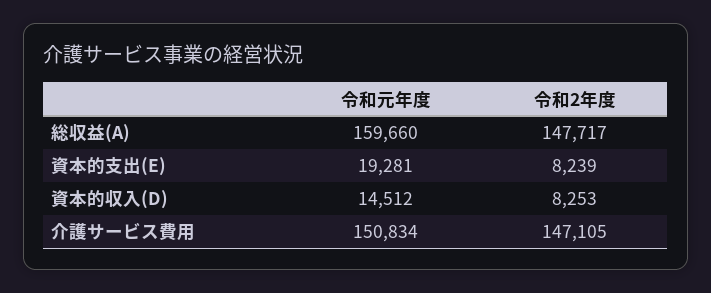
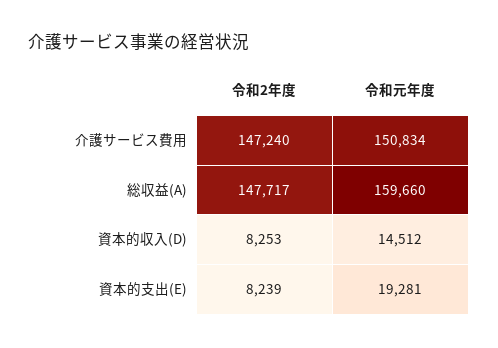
  {
    "令和元年度": {
      "総収益(A)": 159660,
      "資本的支出(E)": 19281,
      "資本的収入(D)": 14512,
      "介護サービス費用": 150834
    },
    "令和2年度": {
      "総収益(A)": 147717,
      "資本的支出(E)": 8239,
      "資本的収入(D)": 8253,
-     "介護サービス費用": 147105
+     "介護サービス費用": 147240
    }
  }

